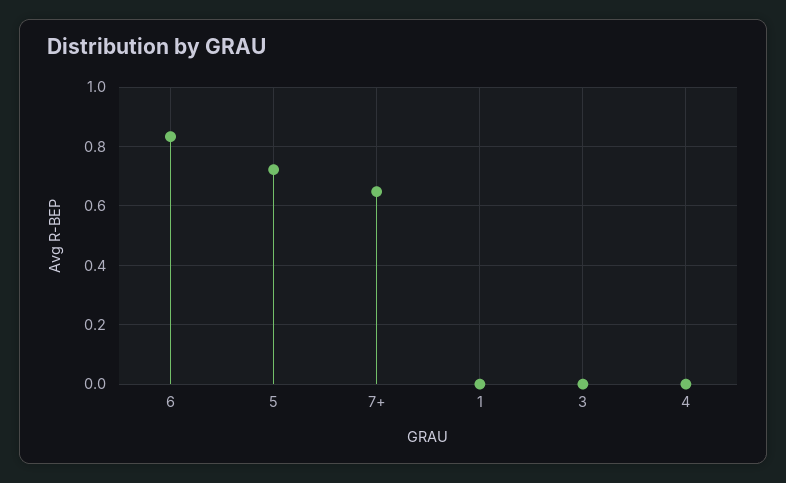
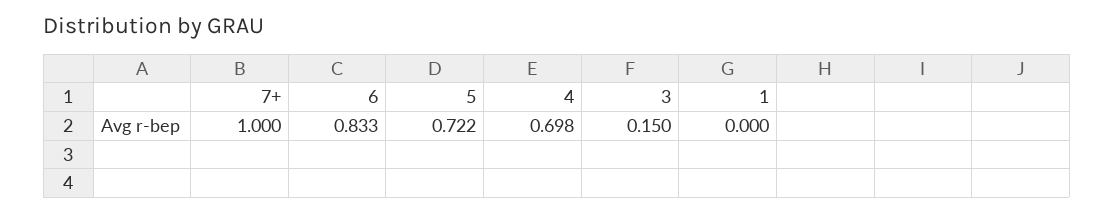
  {
    "6": 0.833,
    "5": 0.722,
-   "7+": 0.65,
+   "7+": 1,
    "1": 0,
-   "3": 0,
+   "3": 0.15,
-   "4": 0
+   "4": 0.698
  }

